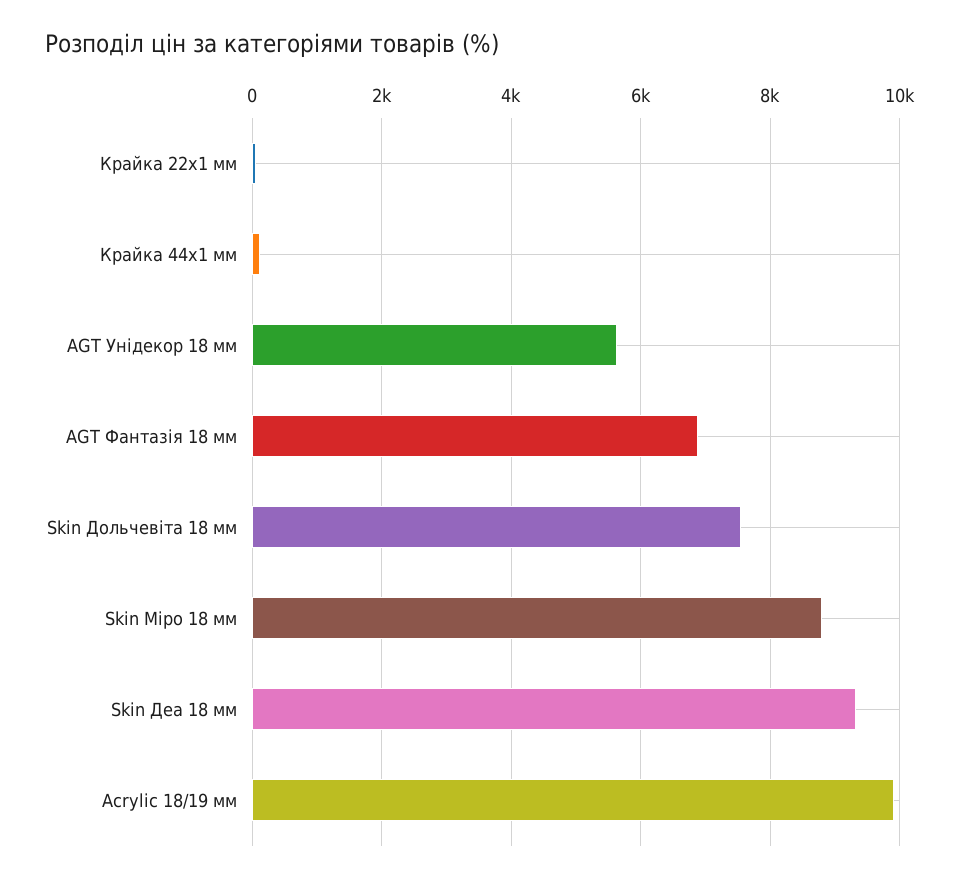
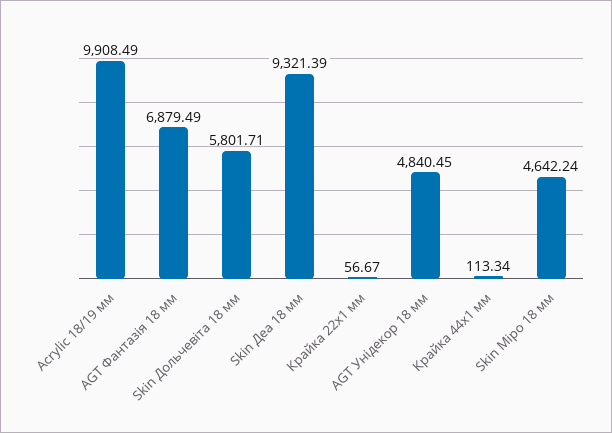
  {
    "Крайка 22x1 мм": 56.67,
    "Крайка 44x1 мм": 113.34,
-   "AGT Унідекор 18 мм": 5600,
+   "AGT Унідекор 18 мм": 4840.45,
    "AGT Фантазія 18 мм": 6879.49,
-   "Skin Дольчевіта 18 мм": 7600,
+   "Skin Дольчевіта 18 мм": 5801.71,
-   "Skin Міро 18 мм": 8800,
+   "Skin Міро 18 мм": 4642.24,
    "Skin Деа 18 мм": 9321.39,
    "Acrylic 18/19 мм": 9908.49
  }

